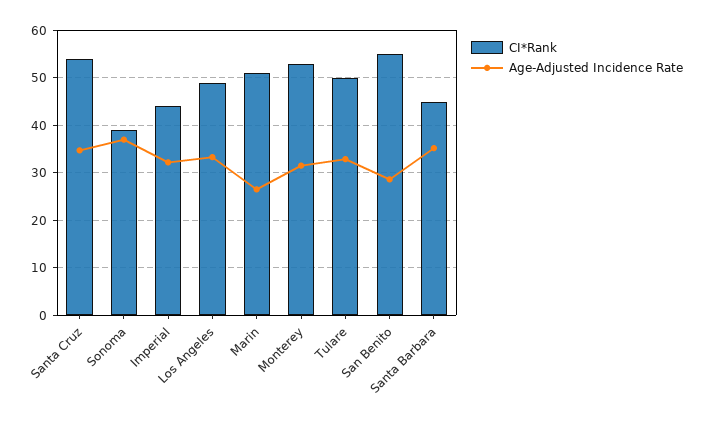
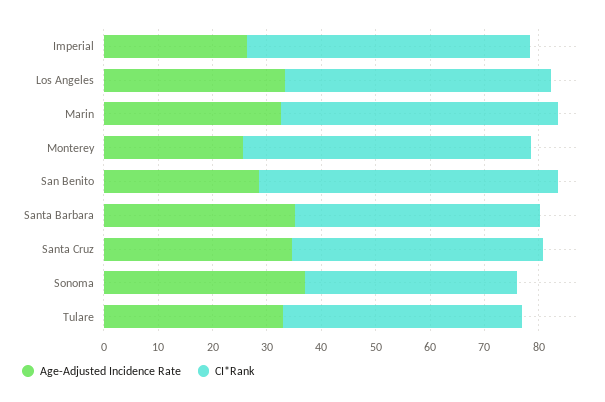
  {
    "CI*Rank": {
-     "Santa Cruz": 54,
+     "Santa Cruz": 46,
      "Sonoma": 40,
-     "Imperial": 44,
+     "Imperial": 52,
      "Los Angeles": 50,
      "Marin": 52,
      "Monterey": 54,
-     "Tulare": 50,
+     "Tulare": 44,
      "San Benito": 56,
      "Santa Barbara": 46
    },
    "Age-Adjusted Incidence Rate": {
      "Santa Cruz": 34,
      "Sonoma": 38,
-     "Imperial": 32,
+     "Imperial": 26,
      "Los Angeles": 34,
-     "Marin": 26,
+     "Marin": 32,
-     "Monterey": 32,
+     "Monterey": 26,
      "Tulare": 32,
      "San Benito": 28,
      "Santa Barbara": 36
    }
  }

